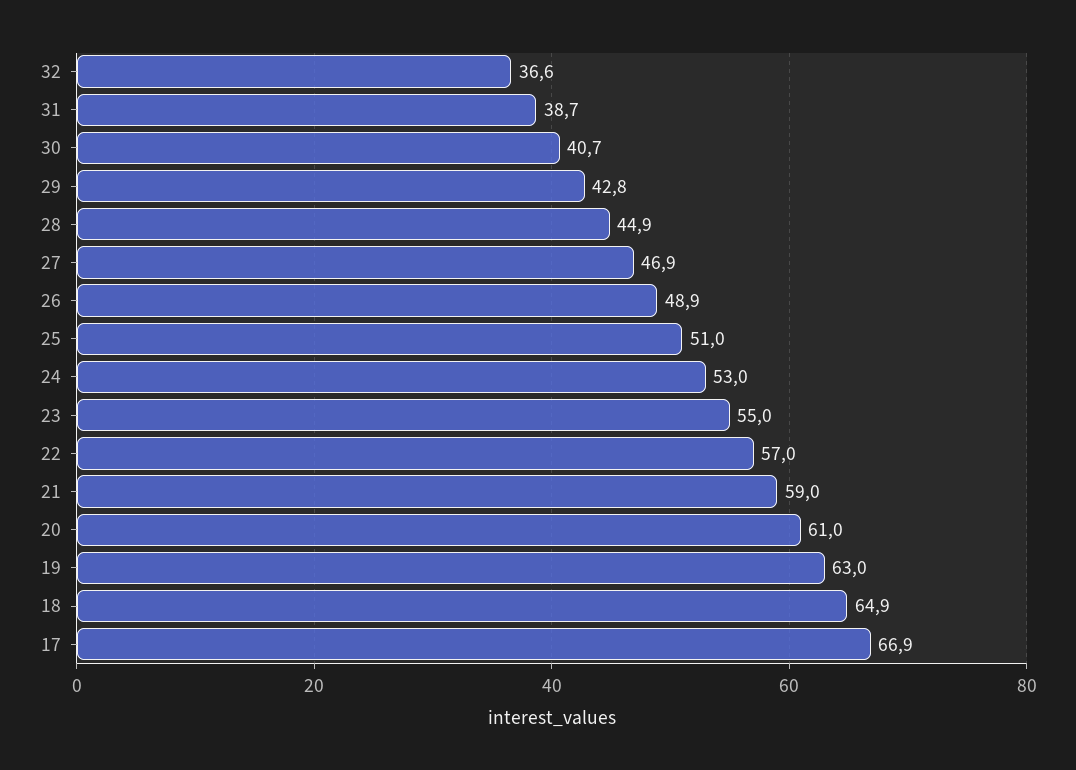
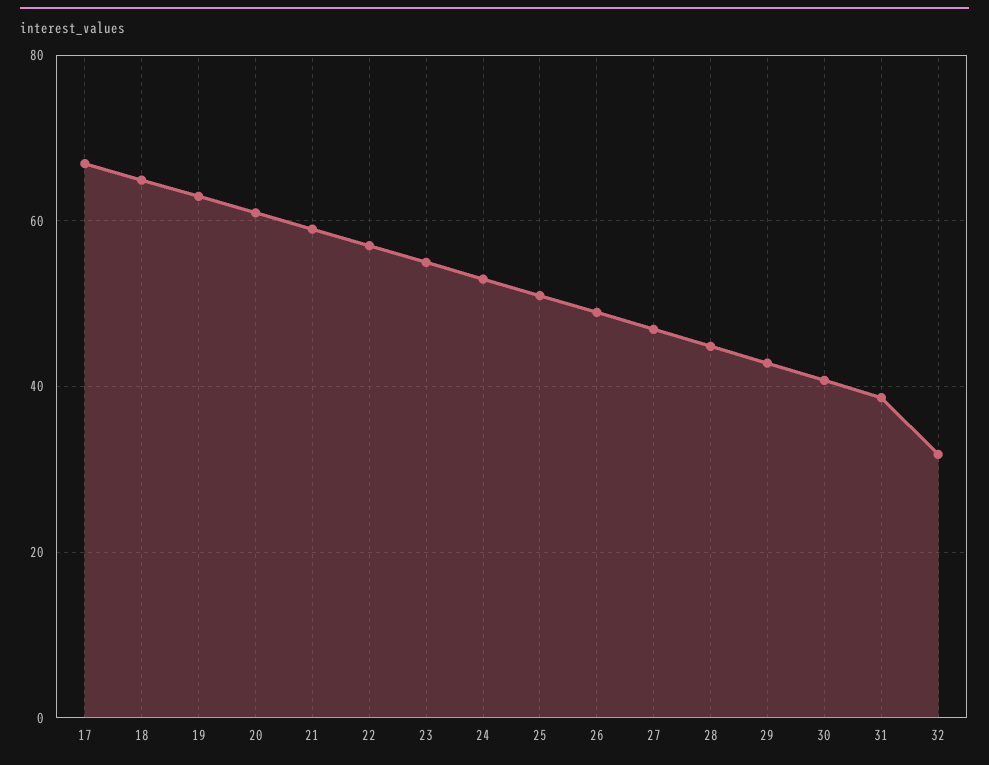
  {
-   "32": 36.6,
+   "32": 32,
    "31": 38.7,
    "30": 40.7,
    "29": 42.8,
    "28": 44.9,
    "27": 46.9,
    "26": 48.9,
    "25": 51,
    "24": 53,
    "23": 55,
    "22": 57,
    "21": 59,
    "20": 61,
    "19": 63,
    "18": 64.9,
    "17": 66.9
  }

